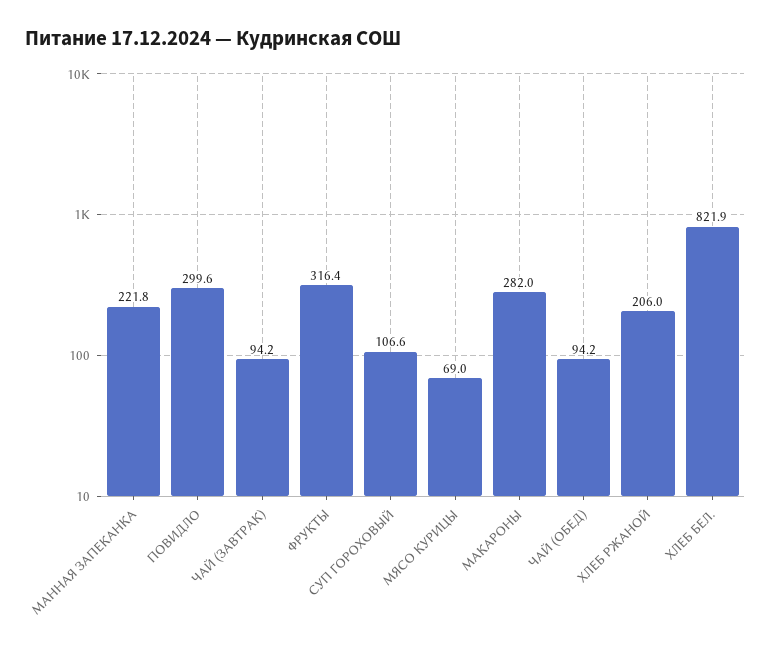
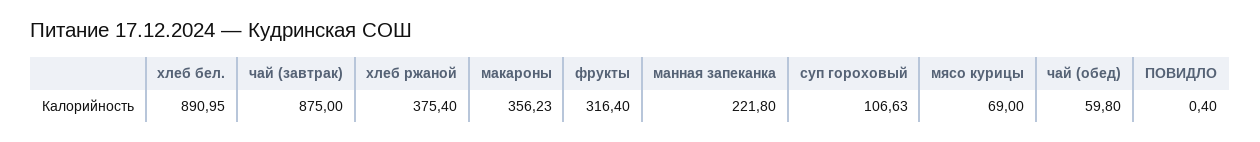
  {
    "МАННАЯ ЗАПЕКАНКА": 221.8,
-   "ПОВИДЛО": 299.6,
+   "ПОВИДЛО": 0.4,
-   "ЧАЙ (ЗАВТРАК)": 94.2,
+   "ЧАЙ (ЗАВТРАК)": 875,
    "ФРУКТЫ": 316.4,
    "СУП ГОРОХОВЫЙ": 106.63,
    "МЯСО КУРИЦЫ": 69,
-   "МАКАРОНЫ": 282,
+   "МАКАРОНЫ": 356.23,
-   "ЧАЙ (ОБЕД)": 94.2,
+   "ЧАЙ (ОБЕД)": 59.8,
-   "ХЛЕБ РЖАНОЙ": 206,
+   "ХЛЕБ РЖАНОЙ": 375.4,
-   "ХЛЕБ БЕЛ.": 821.9
+   "ХЛЕБ БЕЛ.": 890.95
  }

